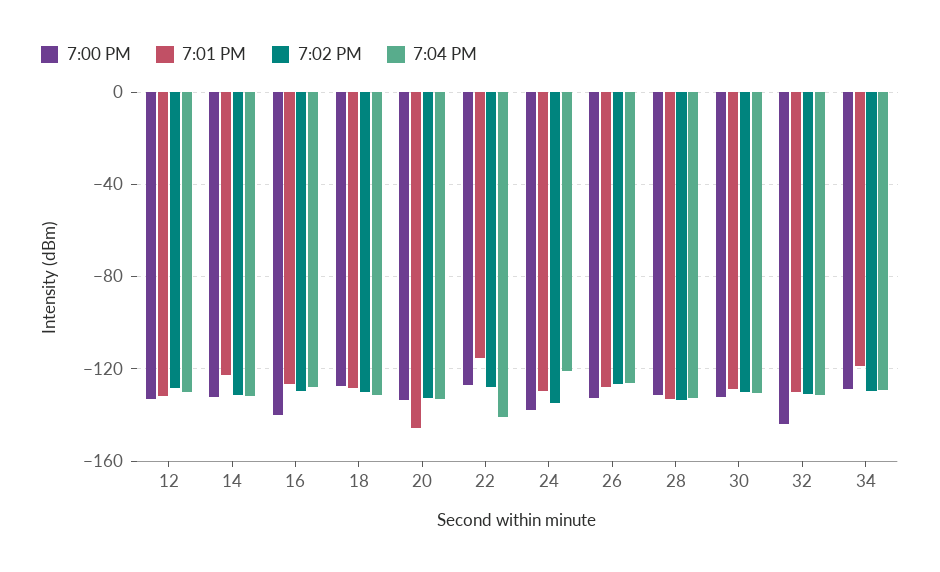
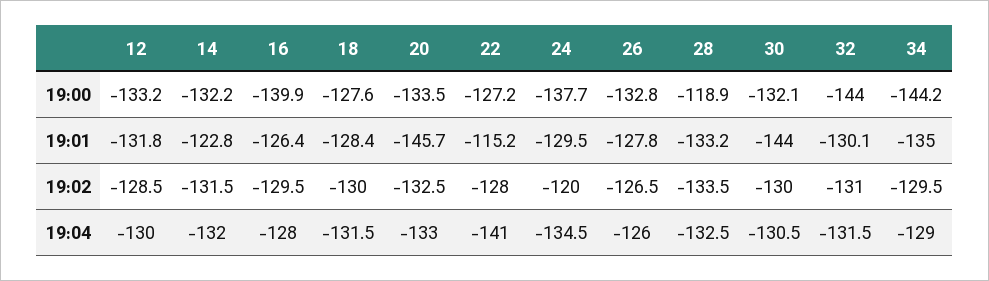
  {
    "7:00 PM": {
      "12": -133.2,
      "14": -132.2,
      "16": -139.9,
      "18": -127.6,
      "20": -133.5,
      "22": -127.2,
      "24": -137.7,
      "26": -132.8,
-     "28": -130,
+     "28": -118.9,
      "30": -132.1,
      "32": -144,
-     "34": -130
+     "34": -144.2
    },
    "7:01 PM": {
      "12": -131.8,
      "14": -122.8,
      "16": -126.4,
      "18": -128.4,
      "20": -145.7,
      "22": -115.2,
      "24": -129.5,
      "26": -127.8,
      "28": -133.2,
-     "30": -130,
+     "30": -144,
      "32": -130.1,
-     "34": -120
+     "34": -135
    },
    "7:02 PM": {
      "12": -128.5,
      "14": -131.5,
      "16": -129.5,
      "18": -130,
      "20": -132.5,
      "22": -128,
-     "24": -135,
+     "24": -120,
      "26": -126.5,
      "28": -133.5,
      "30": -130,
      "32": -131,
      "34": -129.5
    },
    "7:04 PM": {
      "12": -130,
      "14": -132,
      "16": -128,
      "18": -131.5,
      "20": -133,
      "22": -141,
-     "24": -120,
+     "24": -134.5,
      "26": -126,
      "28": -132.5,
      "30": -130.5,
      "32": -131.5,
      "34": -129
    }
  }

